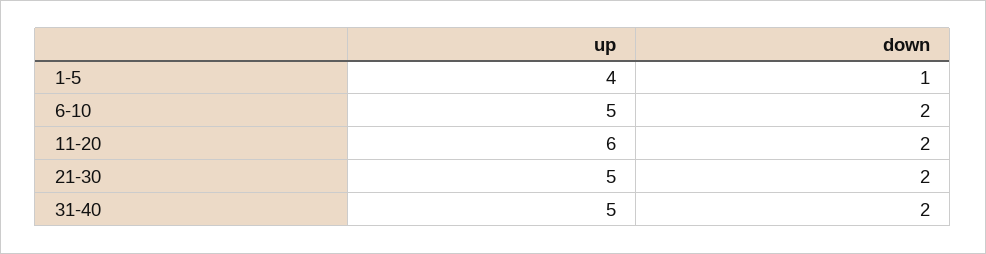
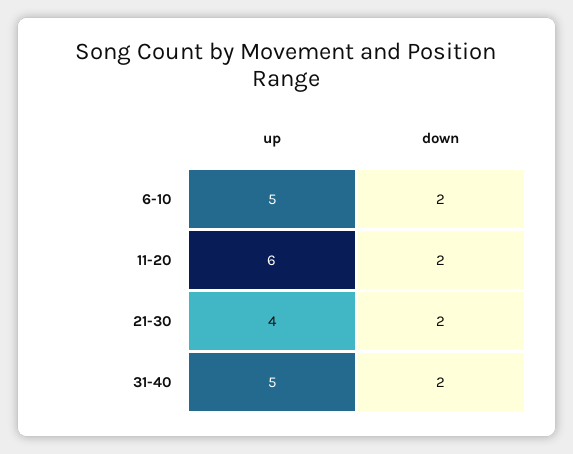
  {
    "up": {
-     "1-5": 4,
      "6-10": 5,
      "11-20": 6,
-     "21-30": 5,
+     "21-30": 4,
      "31-40": 5
    },
    "down": {
-     "1-5": 1,
      "6-10": 2,
      "11-20": 2,
      "21-30": 2,
      "31-40": 2
    }
  }

